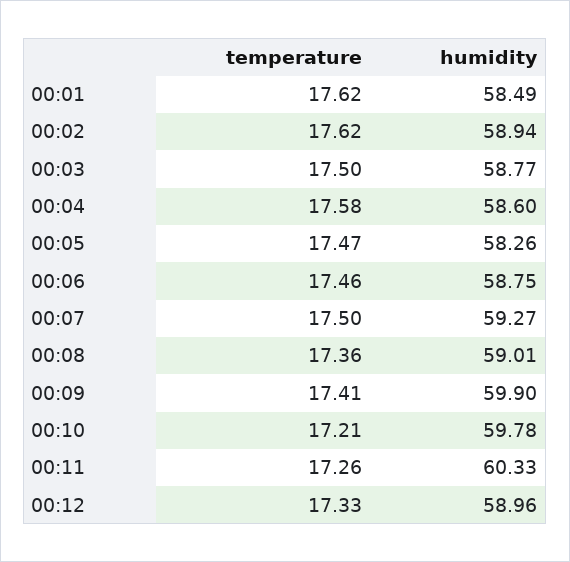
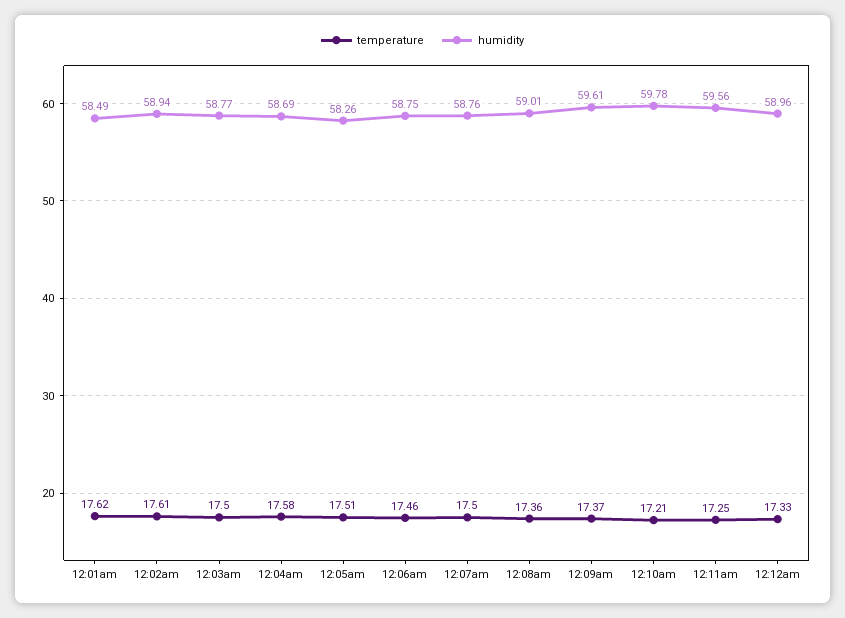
  {
    "temperature": {
      "00:01": 17.62,
-     "00:02": 17.62,
+     "00:02": 17.61,
      "00:03": 17.5,
      "00:04": 17.58,
-     "00:05": 17.47,
+     "00:05": 17.51,
      "00:06": 17.46,
      "00:07": 17.5,
      "00:08": 17.36,
-     "00:09": 17.41,
+     "00:09": 17.37,
      "00:10": 17.21,
-     "00:11": 17.26,
+     "00:11": 17.25,
      "00:12": 17.33
    },
    "humidity": {
      "00:01": 58.49,
      "00:02": 58.94,
      "00:03": 58.77,
-     "00:04": 58.6,
+     "00:04": 58.69,
      "00:05": 58.26,
      "00:06": 58.75,
-     "00:07": 59.27,
+     "00:07": 58.76,
      "00:08": 59.01,
-     "00:09": 59.9,
+     "00:09": 59.61,
      "00:10": 59.78,
-     "00:11": 60.33,
+     "00:11": 59.56,
      "00:12": 58.96
    }
  }

